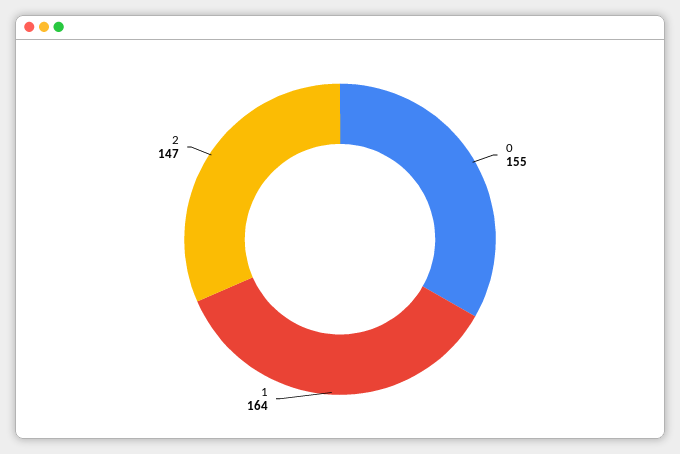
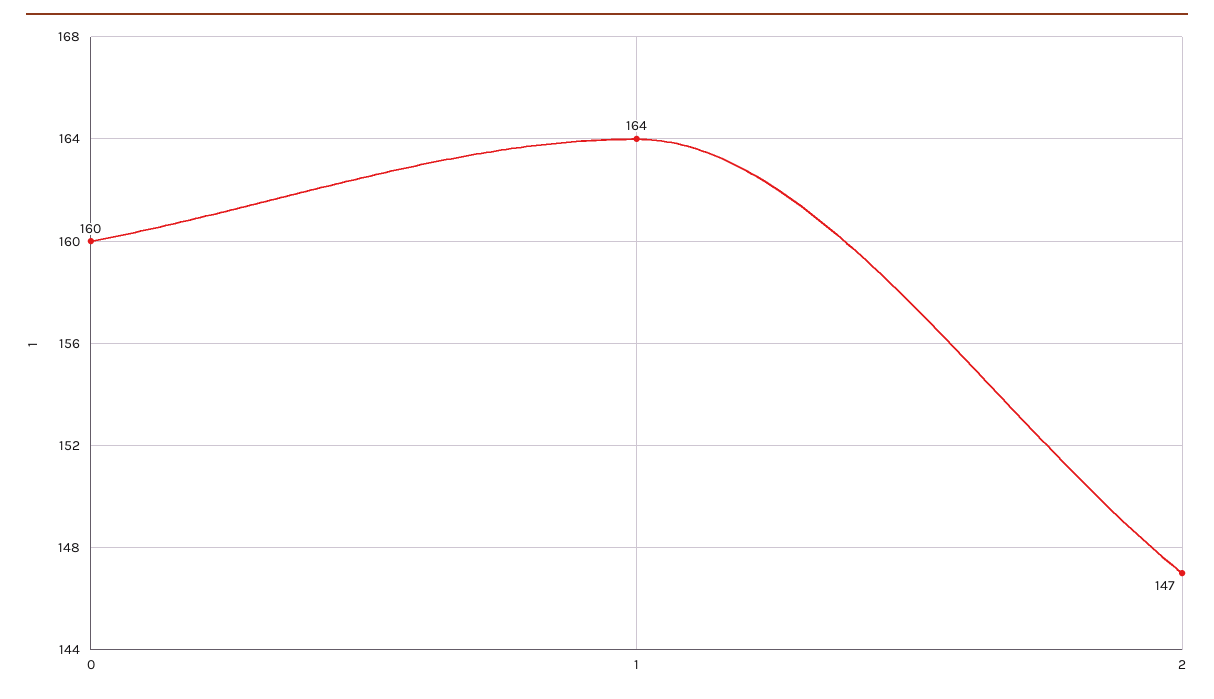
  {
-   "0": 155,
+   "0": 160,
    "1": 164,
    "2": 147
  }

